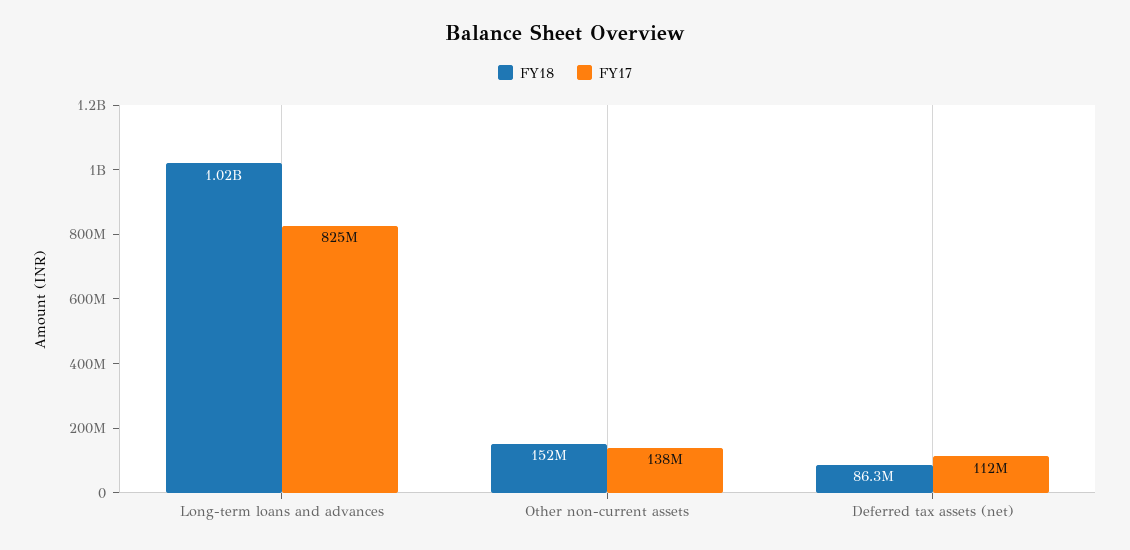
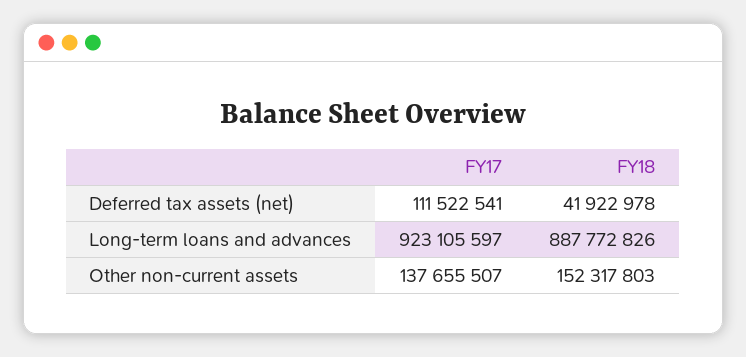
  {
    "FY18": {
-     "Long-term loans and advances": 1020000000,
+     "Long-term loans and advances": 887772826,
      "Other non-current assets": 152317803,
-     "Deferred tax assets (net)": 86300000
+     "Deferred tax assets (net)": 41922978
    },
    "FY17": {
-     "Long-term loans and advances": 825000000,
+     "Long-term loans and advances": 923105597,
      "Other non-current assets": 137655507,
      "Deferred tax assets (net)": 111522541
    }
  }

